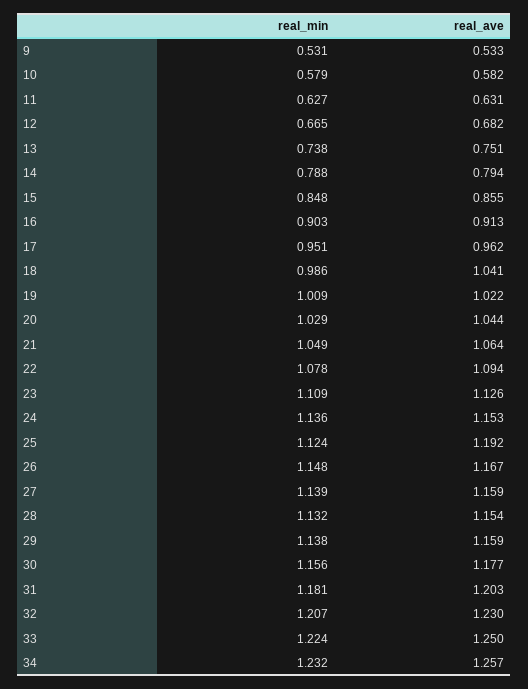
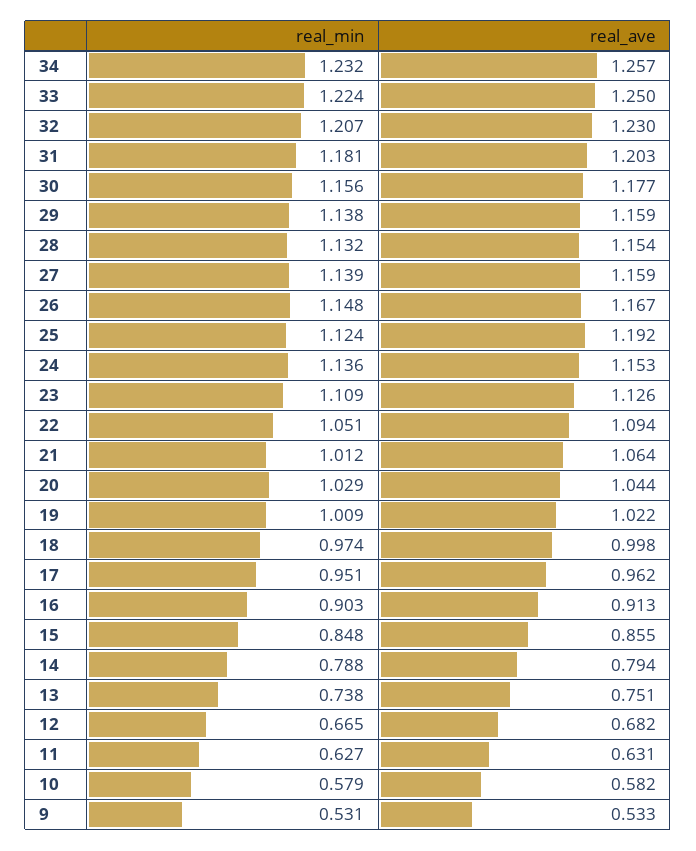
  {
    "real_min": {
      "9": 0.531,
      "10": 0.579,
      "11": 0.627,
      "12": 0.665,
      "13": 0.738,
      "14": 0.788,
      "15": 0.848,
      "16": 0.903,
      "17": 0.951,
-     "18": 0.986,
+     "18": 0.974,
      "19": 1.009,
      "20": 1.029,
-     "21": 1.049,
+     "21": 1.012,
-     "22": 1.078,
+     "22": 1.051,
      "23": 1.109,
      "24": 1.136,
      "25": 1.124,
      "26": 1.148,
      "27": 1.139,
      "28": 1.132,
      "29": 1.138,
      "30": 1.156,
      "31": 1.181,
      "32": 1.207,
      "33": 1.224,
      "34": 1.232
    },
    "real_ave": {
      "9": 0.533,
      "10": 0.582,
      "11": 0.631,
      "12": 0.682,
      "13": 0.751,
      "14": 0.794,
      "15": 0.855,
      "16": 0.913,
      "17": 0.962,
-     "18": 1.041,
+     "18": 0.998,
      "19": 1.022,
      "20": 1.044,
      "21": 1.064,
      "22": 1.094,
      "23": 1.126,
      "24": 1.153,
      "25": 1.192,
      "26": 1.167,
      "27": 1.159,
      "28": 1.154,
      "29": 1.159,
      "30": 1.177,
      "31": 1.203,
      "32": 1.23,
      "33": 1.25,
      "34": 1.257
    }
  }

